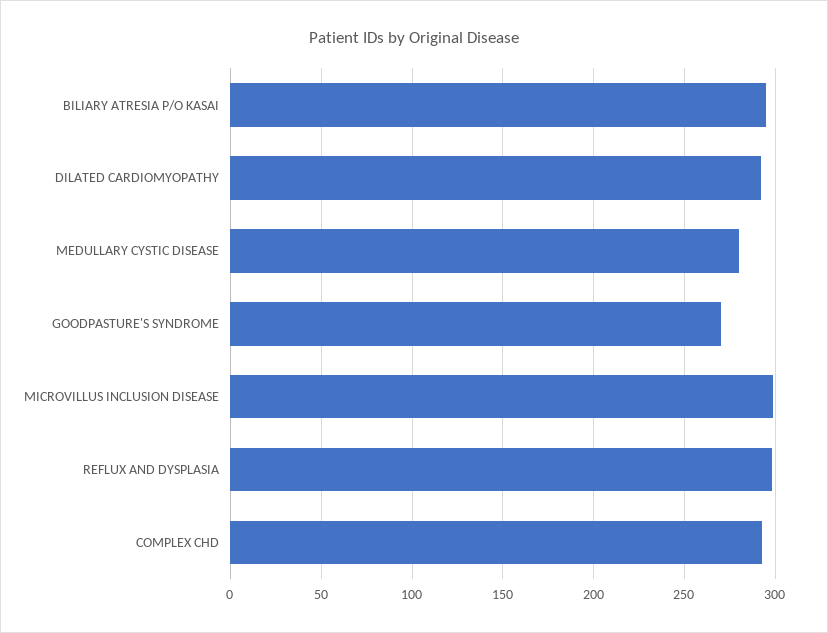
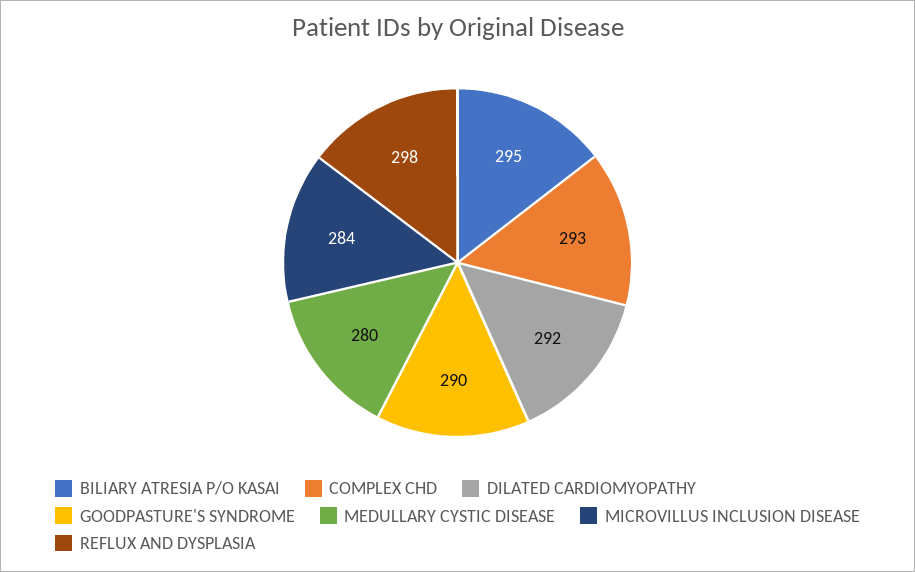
  {
    "BILIARY ATRESIA P/O KASAI": 295,
    "DILATED CARDIOMYOPATHY": 292,
    "MEDULLARY CYSTIC DISEASE": 280,
-   "GOODPASTURE'S SYNDROME": 270,
+   "GOODPASTURE'S SYNDROME": 290,
-   "MICROVILLUS INCLUSION DISEASE": 300,
+   "MICROVILLUS INCLUSION DISEASE": 284,
    "REFLUX AND DYSPLASIA": 298,
    "COMPLEX CHD": 293
  }

